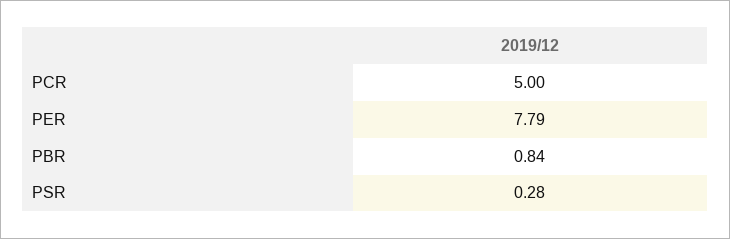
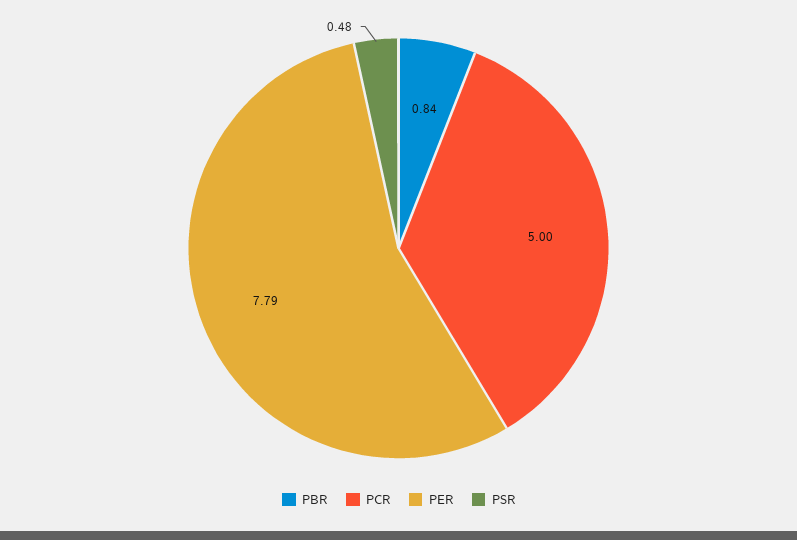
  {
    "PCR": 5,
    "PER": 7.79,
    "PBR": 0.84,
-   "PSR": 0.28
+   "PSR": 0.48
  }

